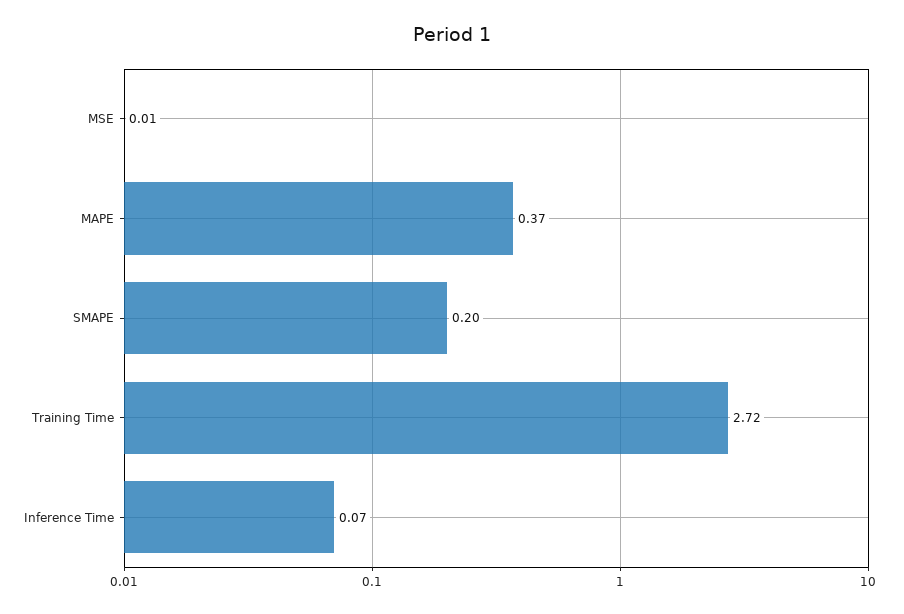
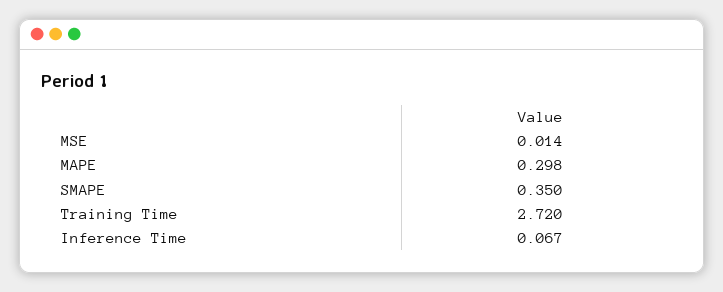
  {
    "MSE": 0.014,
-   "MAPE": 0.37,
+   "MAPE": 0.298,
-   "SMAPE": 0.2,
+   "SMAPE": 0.35,
    "Training Time": 2.72,
    "Inference Time": 0.067
  }

